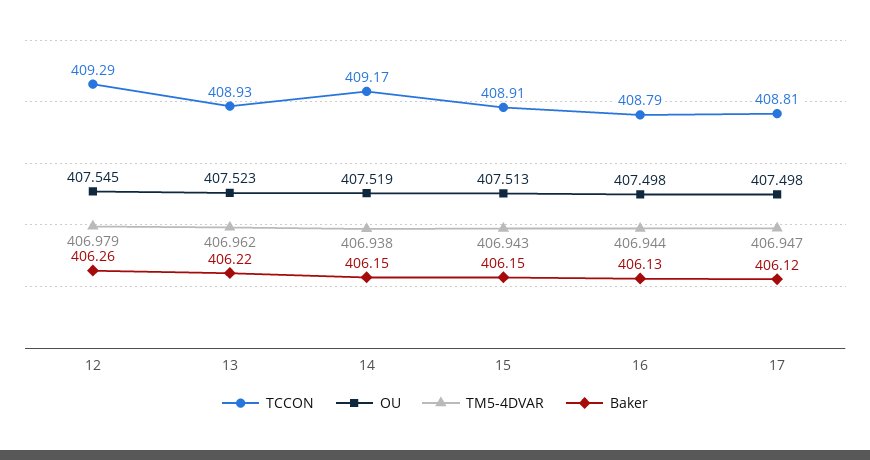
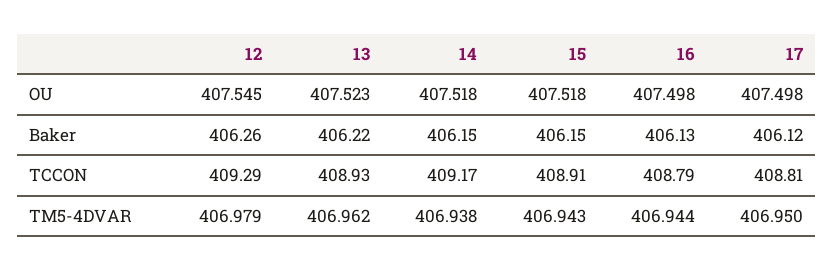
  {
    "TCCON": {
      "12": 409.29,
      "13": 408.93,
      "14": 409.17,
      "15": 408.91,
      "16": 408.79,
      "17": 408.81
    },
    "OU": {
      "12": 407.545,
      "13": 407.523,
-     "14": 407.519,
+     "14": 407.518,
-     "15": 407.513,
+     "15": 407.518,
      "16": 407.498,
      "17": 407.498
    },
    "TM5-4DVAR": {
      "12": 406.979,
      "13": 406.962,
      "14": 406.938,
      "15": 406.943,
      "16": 406.944,
-     "17": 406.947
+     "17": 406.95
    },
    "Baker": {
      "12": 406.26,
      "13": 406.22,
      "14": 406.15,
      "15": 406.15,
      "16": 406.13,
      "17": 406.12
    }
  }

